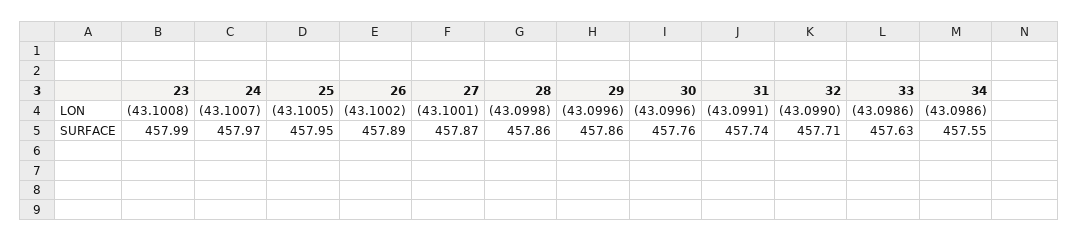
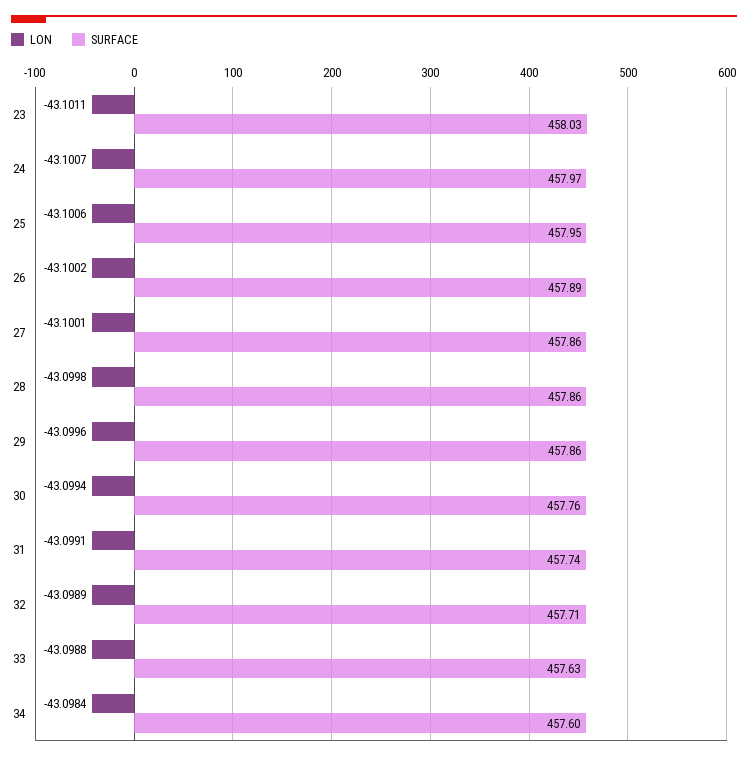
  {
    "LON": {
-     "23": -43.1008,
+     "23": -43.1011,
      "24": -43.1007,
-     "25": -43.1005,
+     "25": -43.1006,
      "26": -43.1002,
      "27": -43.1001,
      "28": -43.0998,
      "29": -43.0996,
-     "30": -43.0996,
+     "30": -43.0994,
      "31": -43.0991,
-     "32": -43.099,
+     "32": -43.0989,
-     "33": -43.0986,
+     "33": -43.0988,
-     "34": -43.0986
+     "34": -43.0984
    },
    "SURFACE": {
-     "23": 457.99,
+     "23": 458.03,
      "24": 457.97,
      "25": 457.95,
      "26": 457.89,
-     "27": 457.87,
+     "27": 457.86,
      "28": 457.86,
      "29": 457.86,
      "30": 457.76,
      "31": 457.74,
      "32": 457.71,
      "33": 457.63,
-     "34": 457.55
+     "34": 457.6
    }
  }

